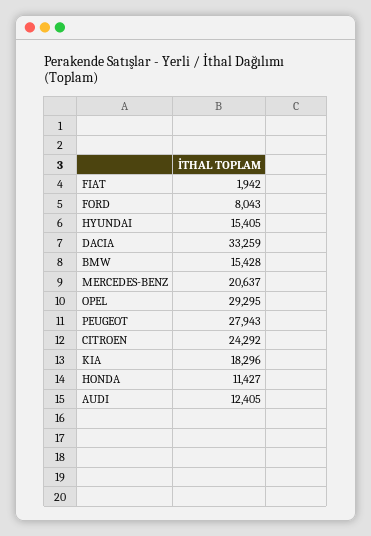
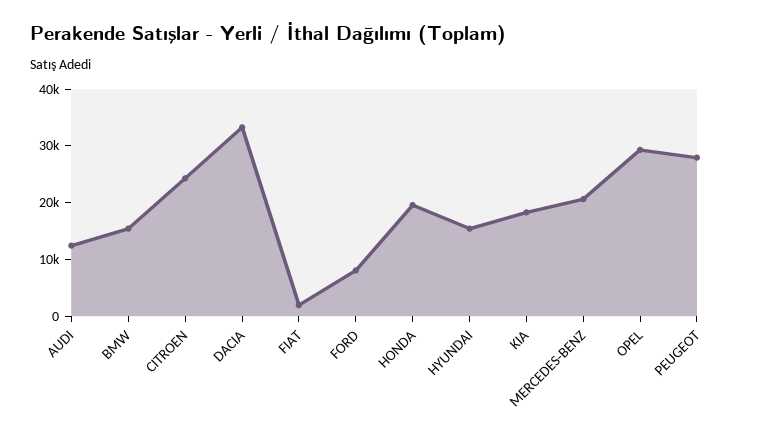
  {
    "FIAT": 1942,
    "FORD": 8043,
    "HYUNDAI": 15405,
    "DACIA": 33259,
    "BMW": 15428,
    "MERCEDES-BENZ": 20637,
    "OPEL": 29295,
    "PEUGEOT": 27943,
    "CITROEN": 24292,
    "KIA": 18296,
-   "HONDA": 11427,
+   "HONDA": 20000,
    "AUDI": 12405
  }

